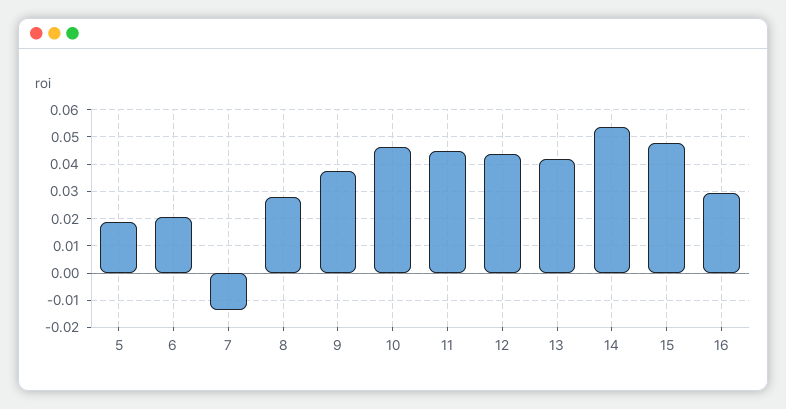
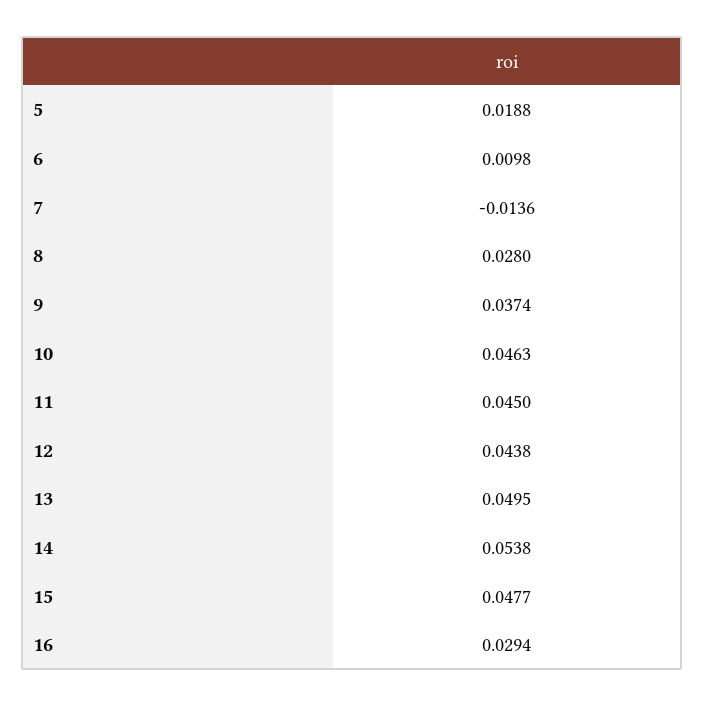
  {
    "5": 0.0188,
-   "6": 0.02,
+   "6": 0.0098,
    "7": -0.0136,
    "8": 0.028,
    "9": 0.0374,
    "10": 0.0463,
    "11": 0.045,
    "12": 0.0438,
-   "13": 0.0425,
+   "13": 0.0495,
    "14": 0.0538,
    "15": 0.0477,
    "16": 0.0294
  }

